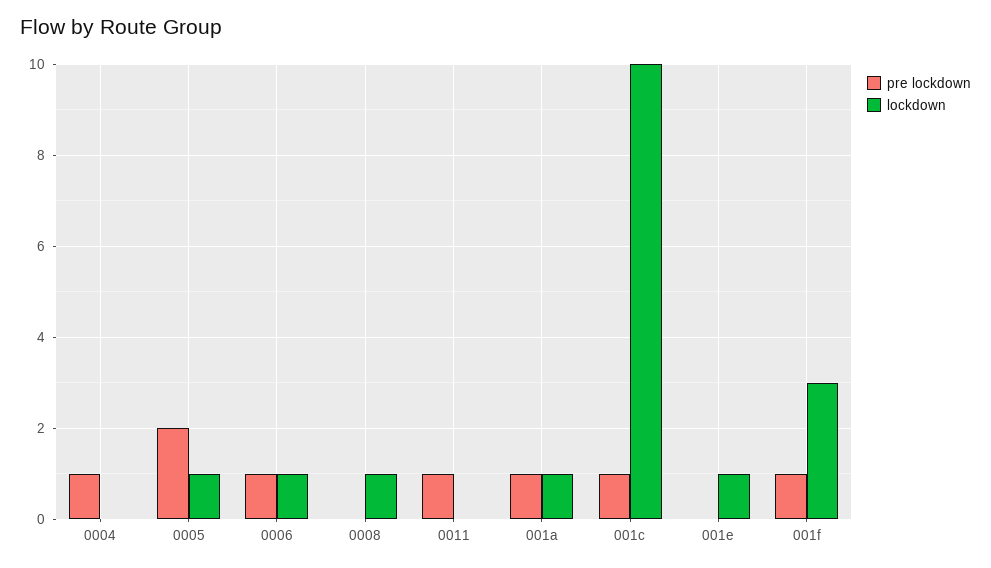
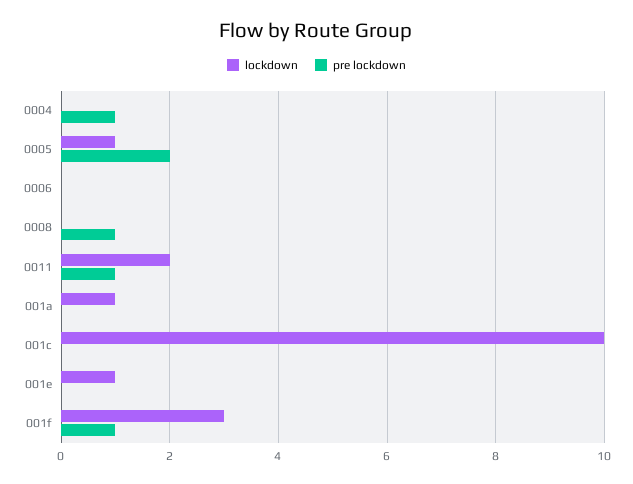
  {
    "pre lockdown": {
      "0004": 1,
      "0005": 2,
-     "0006": 1,
+     "0006": 0,
-     "0008": 0,
+     "0008": 1,
      "0011": 1,
-     "001a": 1,
+     "001a": 0,
-     "001c": 1,
+     "001c": 0,
      "001e": 0,
      "001f": 1
    },
    "lockdown": {
      "0004": 0,
      "0005": 1,
-     "0006": 1,
+     "0006": 0,
-     "0008": 1,
+     "0008": 0,
-     "0011": 0,
+     "0011": 2,
      "001a": 1,
      "001c": 10,
      "001e": 1,
      "001f": 3
    }
  }

